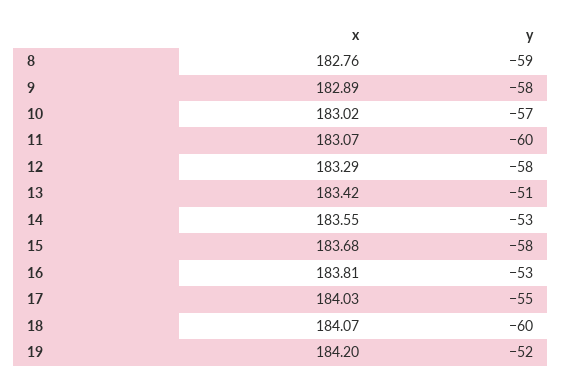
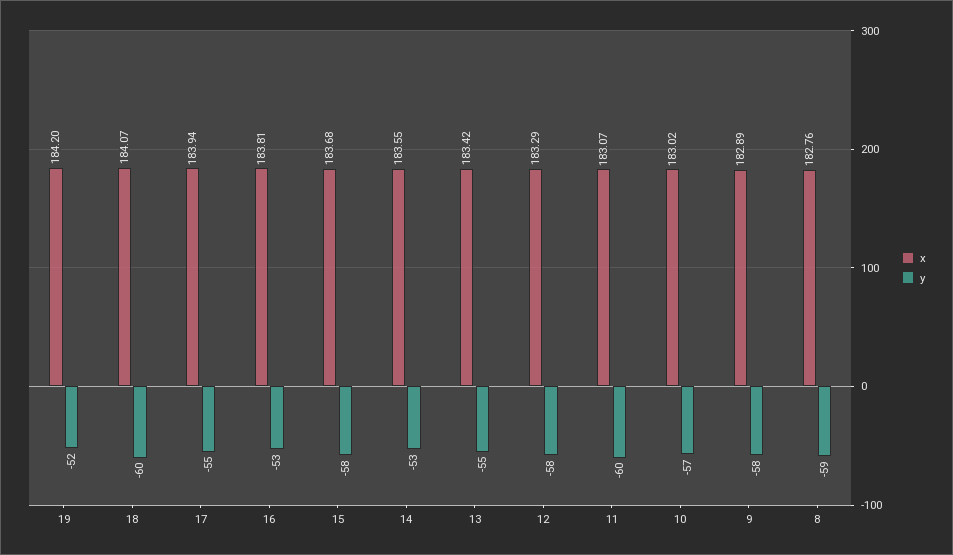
  {
    "x": {
      "8": 182.76,
      "9": 182.89,
      "10": 183.02,
      "11": 183.07,
      "12": 183.29,
      "13": 183.42,
      "14": 183.55,
      "15": 183.68,
      "16": 183.81,
-     "17": 184.03,
+     "17": 183.94,
      "18": 184.07,
      "19": 184.2
    },
    "y": {
      "8": -59,
      "9": -58,
      "10": -57,
      "11": -60,
      "12": -58,
-     "13": -51,
+     "13": -55,
      "14": -53,
      "15": -58,
      "16": -53,
      "17": -55,
      "18": -60,
      "19": -52
    }
  }

